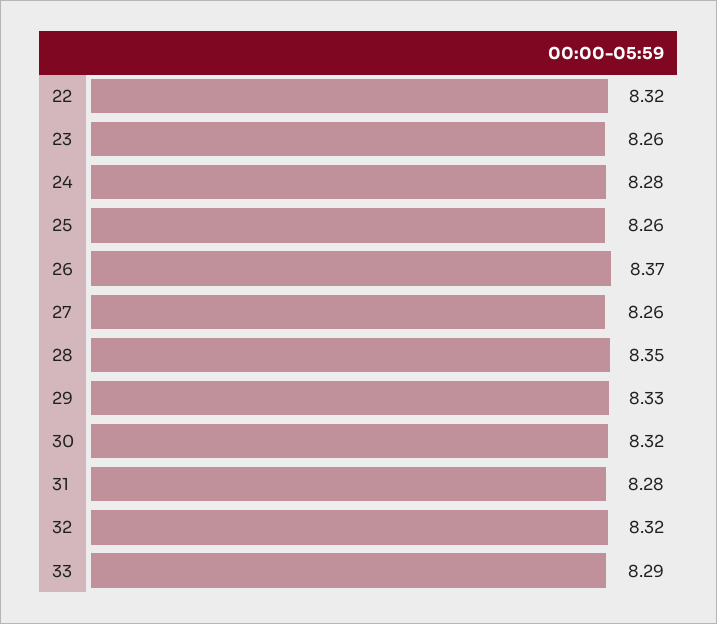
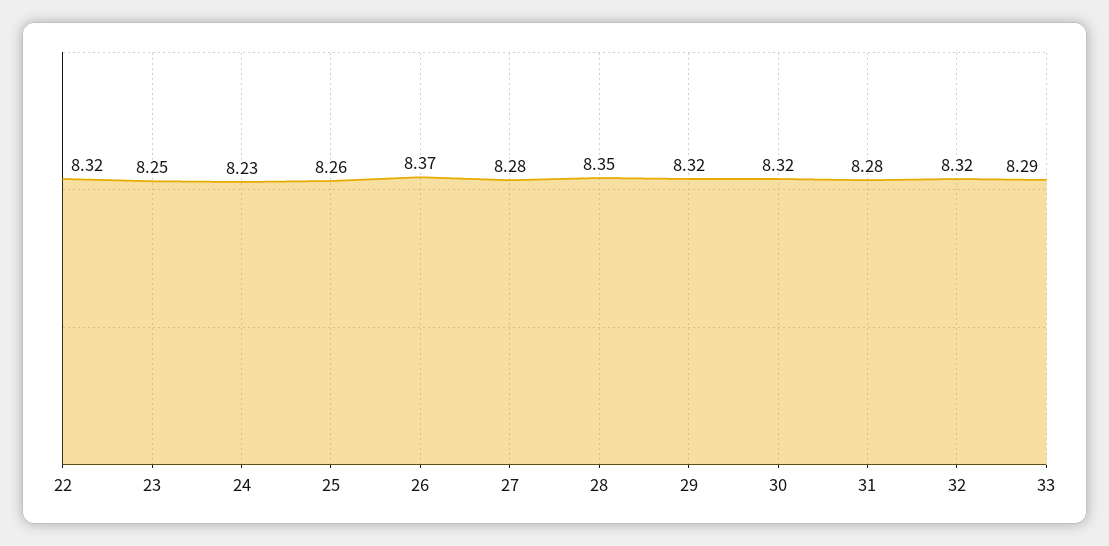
  {
    "22": 8.32,
-   "23": 8.26,
+   "23": 8.25,
-   "24": 8.28,
+   "24": 8.23,
    "25": 8.26,
    "26": 8.37,
-   "27": 8.26,
+   "27": 8.28,
    "28": 8.35,
-   "29": 8.33,
+   "29": 8.32,
    "30": 8.32,
    "31": 8.28,
    "32": 8.32,
    "33": 8.29
  }

